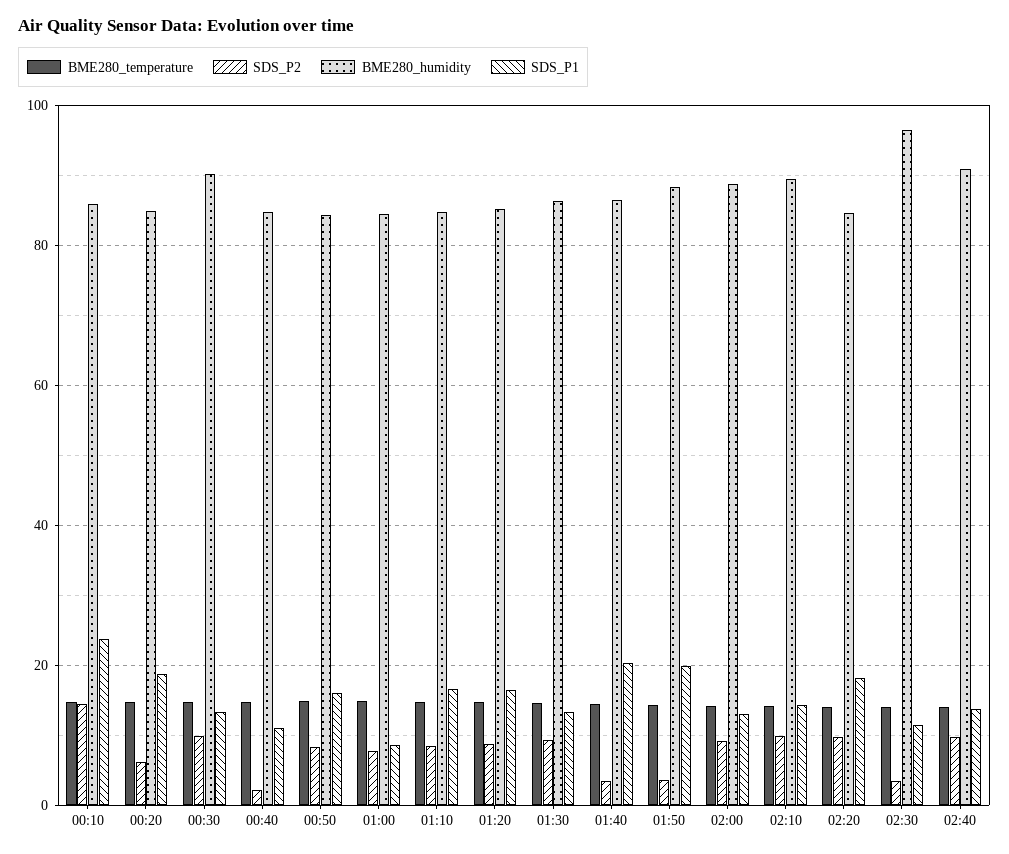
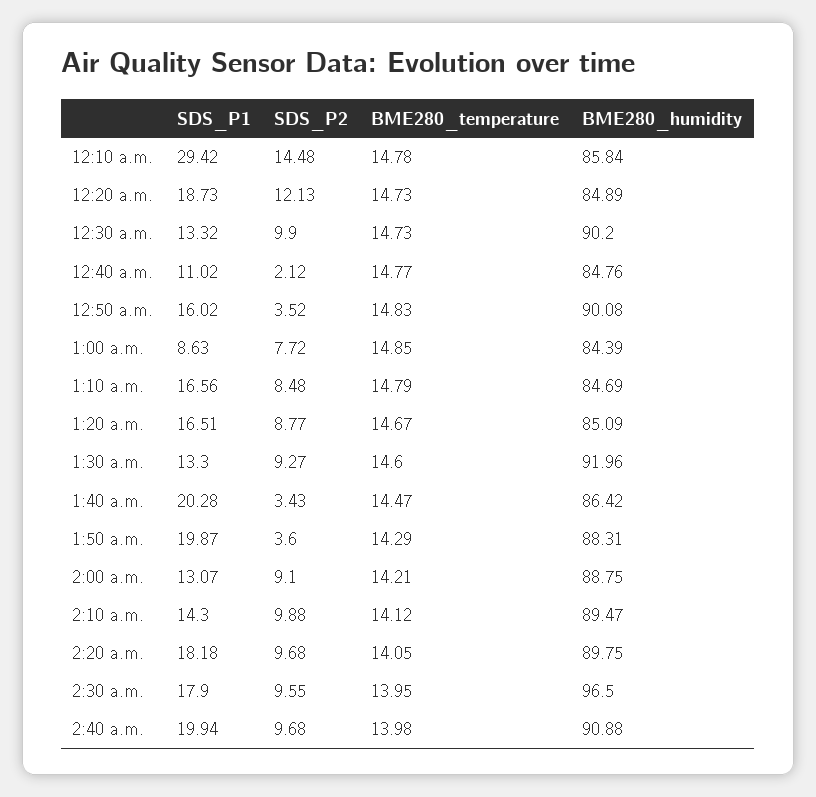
  {
    "BME280_temperature": {
      "00:10": 14.78,
      "00:20": 14.73,
      "00:30": 14.73,
      "00:40": 14.77,
      "00:50": 14.83,
      "01:00": 14.85,
      "01:10": 14.79,
      "01:20": 14.67,
      "01:30": 14.6,
      "01:40": 14.47,
      "01:50": 14.29,
      "02:00": 14.21,
      "02:10": 14.12,
      "02:20": 14.05,
      "02:30": 13.95,
      "02:40": 13.98
    },
    "SDS_P2": {
      "00:10": 14.48,
-     "00:20": 6,
+     "00:20": 12.13,
      "00:30": 9.9,
      "00:40": 2.12,
-     "00:50": 8,
+     "00:50": 3.52,
      "01:00": 7.72,
      "01:10": 8.48,
      "01:20": 8.77,
      "01:30": 9.27,
      "01:40": 3.43,
      "01:50": 3.6,
      "02:00": 9.1,
      "02:10": 9.88,
      "02:20": 9.68,
-     "02:30": 4,
+     "02:30": 9.55,
      "02:40": 9.68
    },
    "BME280_humidity": {
      "00:10": 85.84,
      "00:20": 84.89,
      "00:30": 90.2,
      "00:40": 84.76,
-     "00:50": 84,
+     "00:50": 90.08,
      "01:00": 84.39,
      "01:10": 84.69,
      "01:20": 85.09,
-     "01:30": 86,
+     "01:30": 91.96,
      "01:40": 86.42,
      "01:50": 88.31,
      "02:00": 88.75,
      "02:10": 89.47,
-     "02:20": 84,
+     "02:20": 89.75,
      "02:30": 96.5,
      "02:40": 90.88
    },
    "SDS_P1": {
-     "00:10": 24,
+     "00:10": 29.42,
      "00:20": 18.73,
      "00:30": 13.32,
      "00:40": 11.02,
      "00:50": 16.02,
      "01:00": 8.63,
      "01:10": 16.56,
      "01:20": 16.51,
      "01:30": 13.3,
      "01:40": 20.28,
      "01:50": 19.87,
      "02:00": 13.07,
      "02:10": 14.3,
      "02:20": 18.18,
-     "02:30": 12,
+     "02:30": 17.9,
-     "02:40": 14
+     "02:40": 19.94
    }
  }

